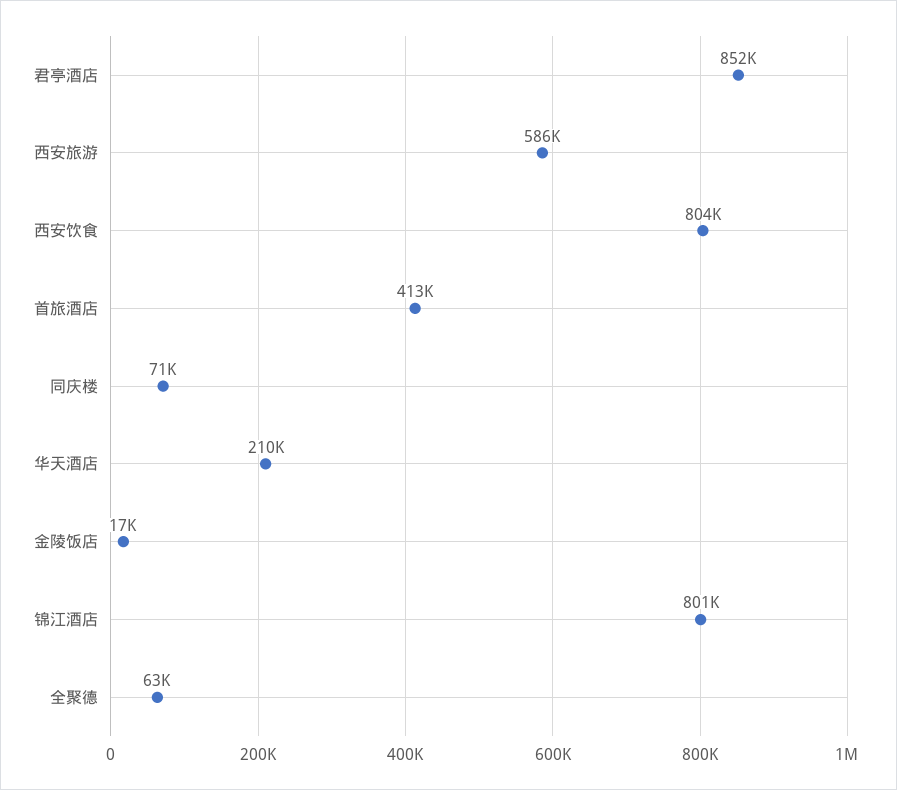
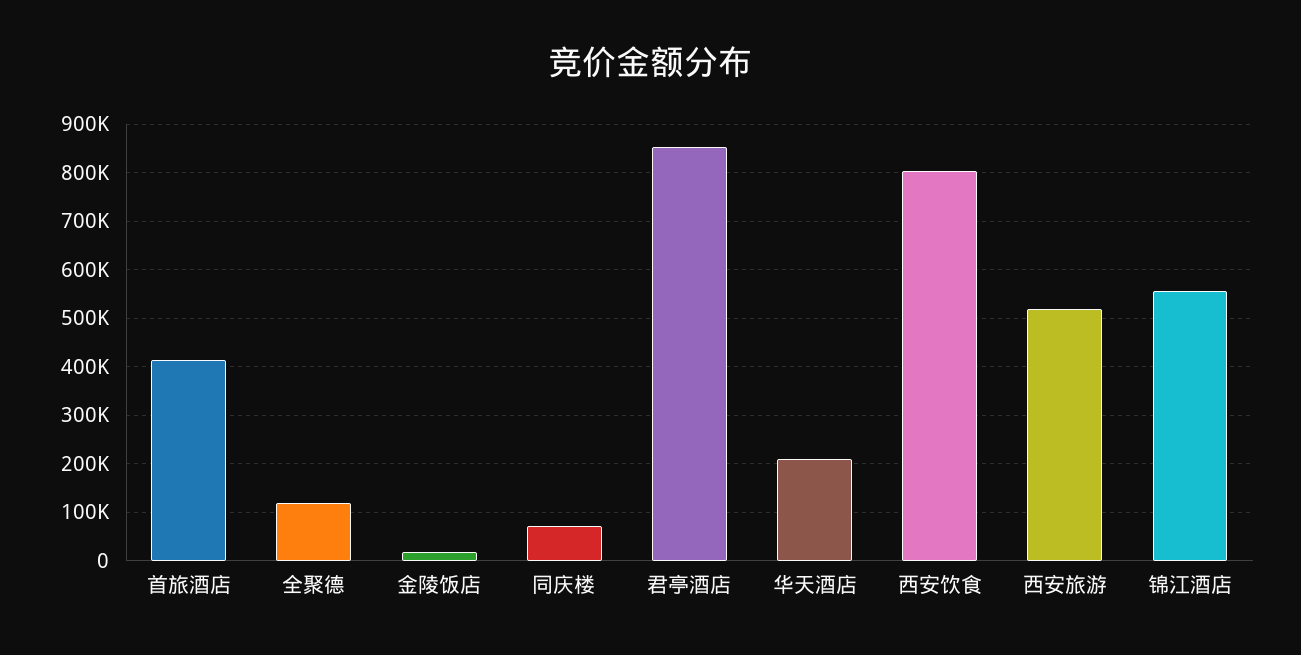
  {
    "君亭酒店": 852000,
-   "西安旅游": 586000,
+   "西安旅游": 520000,
    "西安饮食": 804000,
    "首旅酒店": 413000,
    "同庆楼": 71000,
    "华天酒店": 210000,
    "金陵饭店": 17000,
-   "锦江酒店": 801000,
+   "锦江酒店": 560000,
-   "全聚德": 63000
+   "全聚德": 120000
  }

